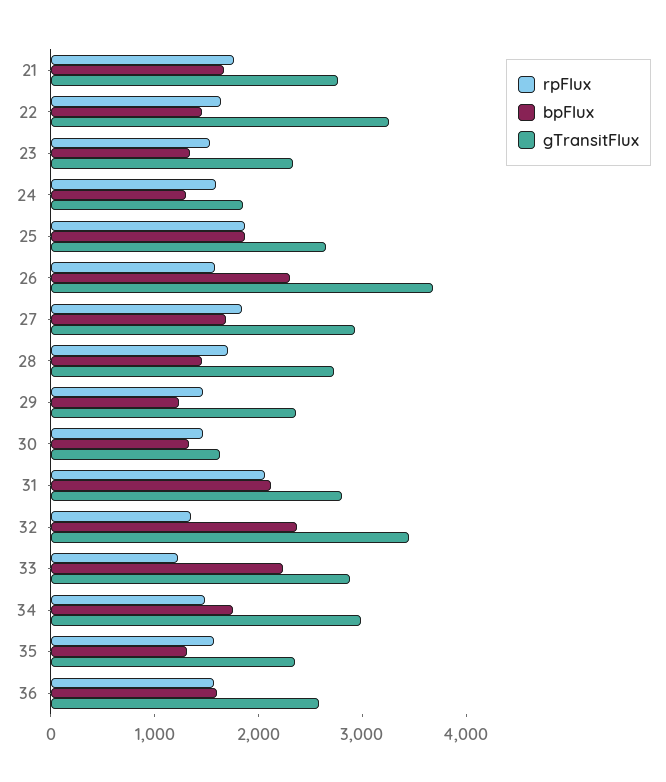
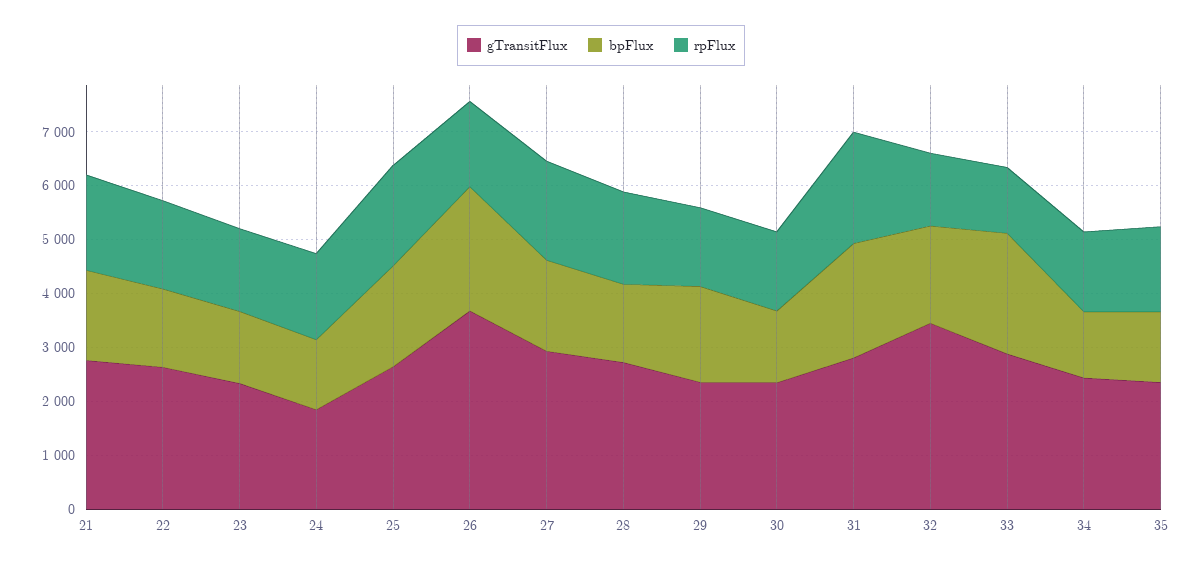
  {
    "rpFlux": {
      "21": 1800,
      "22": 1600,
      "23": 1600,
      "24": 1600,
      "25": 1800,
      "26": 1600,
      "27": 1800,
      "28": 1800,
      "29": 1400,
      "30": 1400,
      "31": 2000,
      "32": 1400,
      "33": 1200,
      "34": 1400,
-     "35": 1600,
+     "35": 1600
-     "36": 1600
    },
    "bpFlux": {
      "21": 1600,
      "22": 1400,
      "23": 1400,
      "24": 1200,
      "25": 1800,
      "26": 2400,
      "27": 1600,
      "28": 1400,
-     "29": 1200,
+     "29": 1800,
      "30": 1400,
      "31": 2200,
-     "32": 2400,
+     "32": 1800,
      "33": 2200,
-     "34": 1800,
+     "34": 1200,
-     "35": 1400,
+     "35": 1400
-     "36": 1600
    },
    "gTransitFlux": {
      "21": 2800,
-     "22": 3200,
+     "22": 2600,
      "23": 2400,
      "24": 1800,
      "25": 2600,
      "26": 3600,
      "27": 3000,
      "28": 2800,
      "29": 2400,
-     "30": 1600,
+     "30": 2400,
      "31": 2800,
      "32": 3400,
      "33": 2800,
-     "34": 3000,
+     "34": 2400,
-     "35": 2400,
+     "35": 2400
-     "36": 2600
    }
  }

